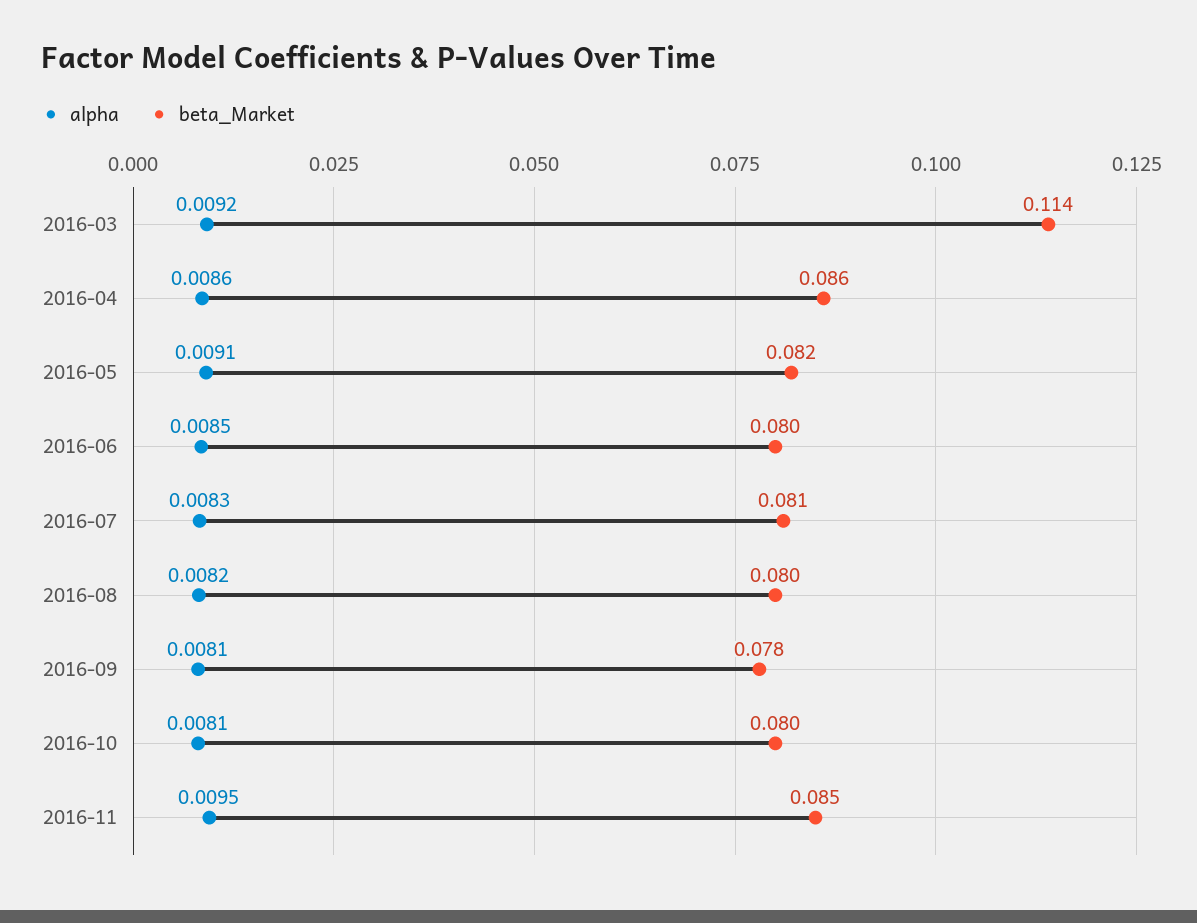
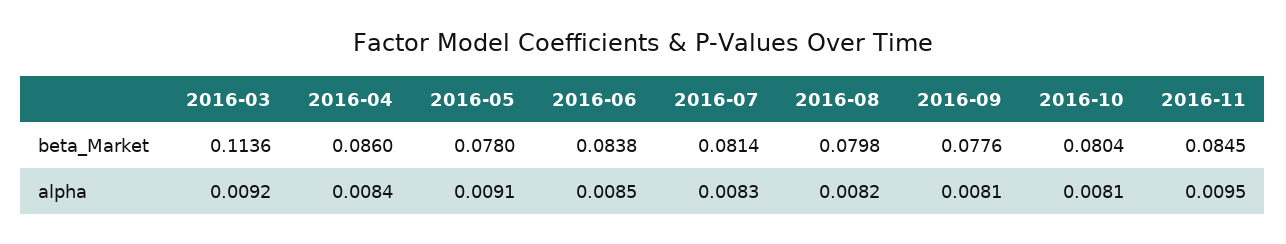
  {
    "alpha": {
      "2016-03": 0.0092,
-     "2016-04": 0.0086,
+     "2016-04": 0.0084,
      "2016-05": 0.0091,
      "2016-06": 0.0085,
      "2016-07": 0.0083,
      "2016-08": 0.0082,
      "2016-09": 0.0081,
      "2016-10": 0.0081,
      "2016-11": 0.0095
    },
    "beta_Market": {
      "2016-03": 0.1136,
      "2016-04": 0.086,
-     "2016-05": 0.082,
+     "2016-05": 0.078,
-     "2016-06": 0.08,
+     "2016-06": 0.0838,
      "2016-07": 0.0814,
      "2016-08": 0.0798,
      "2016-09": 0.0776,
      "2016-10": 0.0804,
      "2016-11": 0.0845
    }
  }

